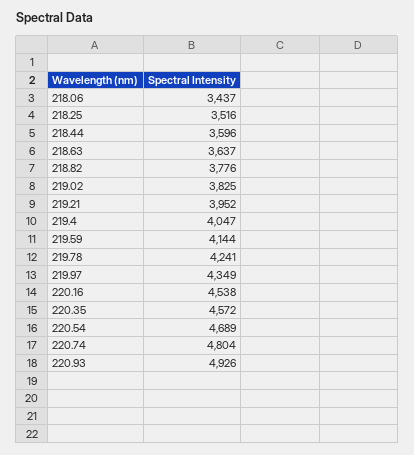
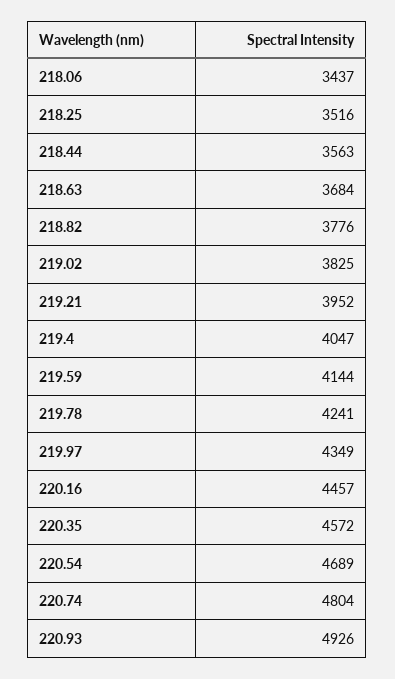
  {
    "218.06": 3437,
    "218.25": 3516,
-   "218.44": 3596,
+   "218.44": 3563,
-   "218.63": 3637,
+   "218.63": 3684,
    "218.82": 3776,
    "219.02": 3825,
    "219.21": 3952,
    "219.4": 4047,
    "219.59": 4144,
    "219.78": 4241,
    "219.97": 4349,
-   "220.16": 4538,
+   "220.16": 4457,
    "220.35": 4572,
    "220.54": 4689,
    "220.74": 4804,
    "220.93": 4926
  }

